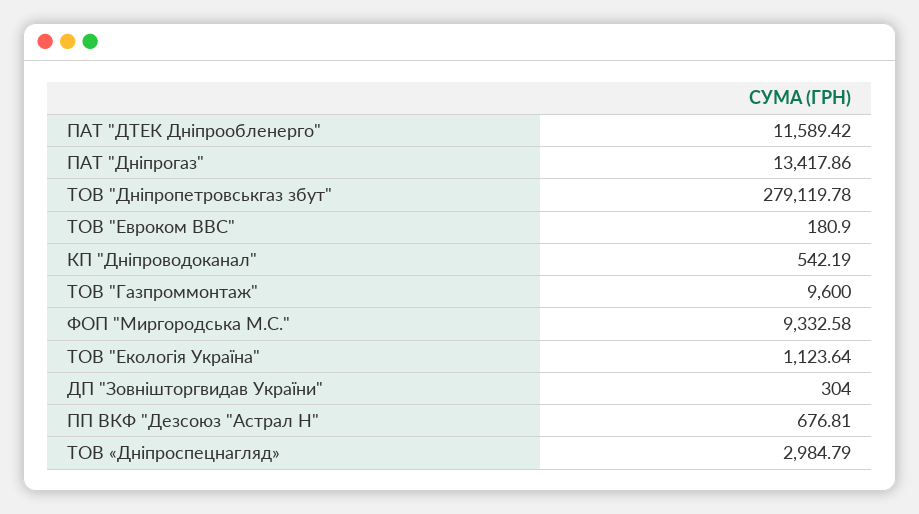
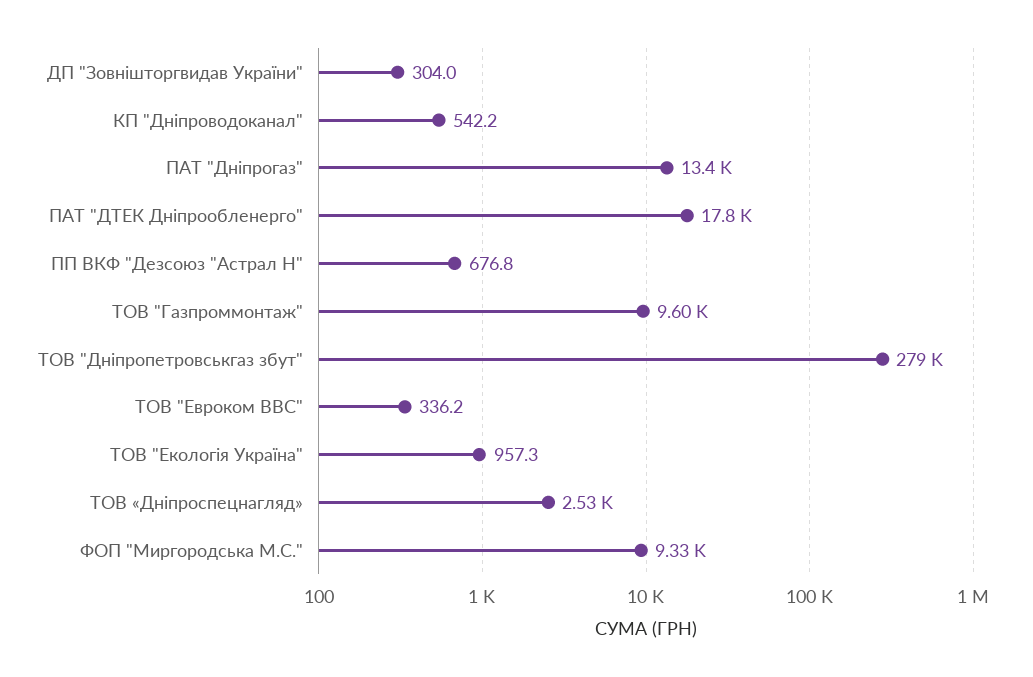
  {
-   "ПАТ \"ДТЕК Дніпрообленерго\"": 11589.42,
+   "ПАТ \"ДТЕК Дніпрообленерго\"": 17800,
    "ПАТ \"Дніпрогаз\"": 13417.86,
    "ТОВ \"Дніпропетровськгаз збут\"": 279119.78,
-   "ТОВ \"Евроком ВВС\"": 180.9,
+   "ТОВ \"Евроком ВВС\"": 336.2,
    "КП \"Дніпроводоканал\"": 542.19,
    "ТОВ \"Газпроммонтаж\"": 9600,
    "ФОП \"Миргородська М.С.\"": 9332.58,
-   "ТОВ \"Екологія Україна\"": 1123.64,
+   "ТОВ \"Екологія Україна\"": 957.3,
    "ДП \"Зовнішторгвидав України\"": 304,
    "ПП ВКФ \"Дезсоюз \"Астрал Н\"": 676.81,
-   "ТОВ «Дніпроспецнагляд»": 2984.79
+   "ТОВ «Дніпроспецнагляд»": 2530
  }

